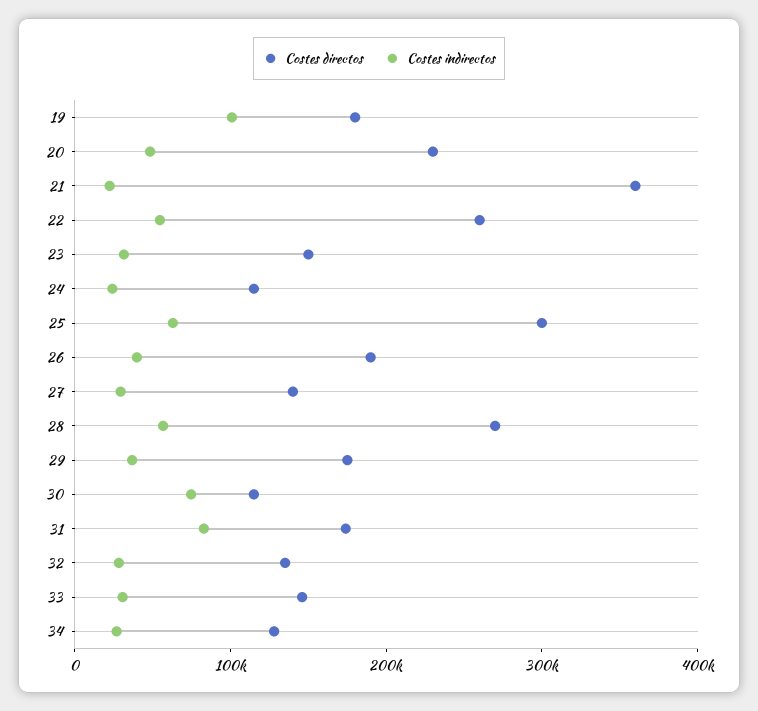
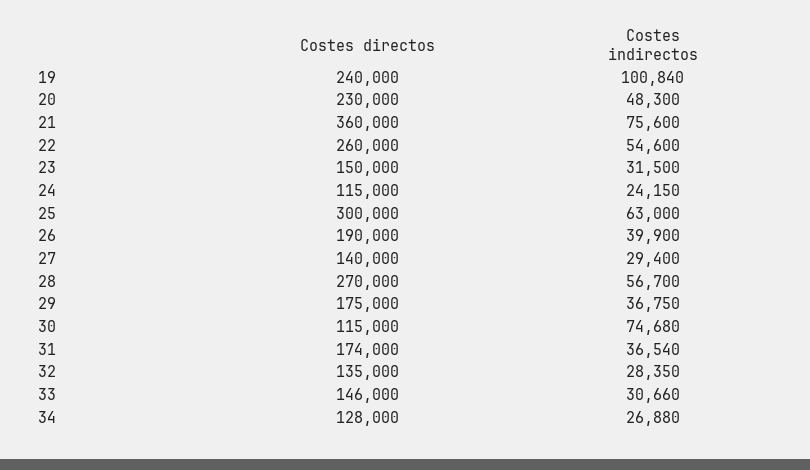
  {
    "Costes directos": {
-     "19": 180000,
+     "19": 240000,
      "20": 230000,
      "21": 360000,
      "22": 260000,
      "23": 150000,
      "24": 115000,
      "25": 300000,
      "26": 190000,
      "27": 140000,
      "28": 270000,
      "29": 175000,
      "30": 115000,
      "31": 174000,
      "32": 135000,
      "33": 146000,
      "34": 128000
    },
    "Costes indirectos": {
      "19": 100840,
      "20": 48300,
-     "21": 20000,
+     "21": 75600,
      "22": 54600,
      "23": 31500,
      "24": 24150,
      "25": 63000,
      "26": 39900,
      "27": 29400,
      "28": 56700,
      "29": 36750,
      "30": 74680,
-     "31": 80000,
+     "31": 36540,
      "32": 28350,
      "33": 30660,
      "34": 26880
    }
  }

